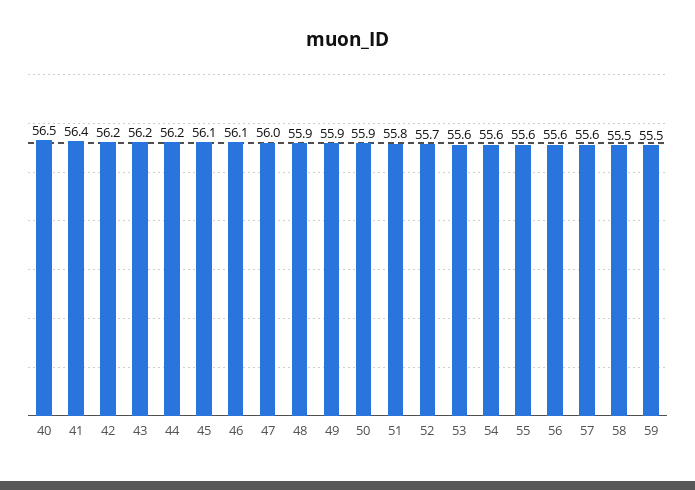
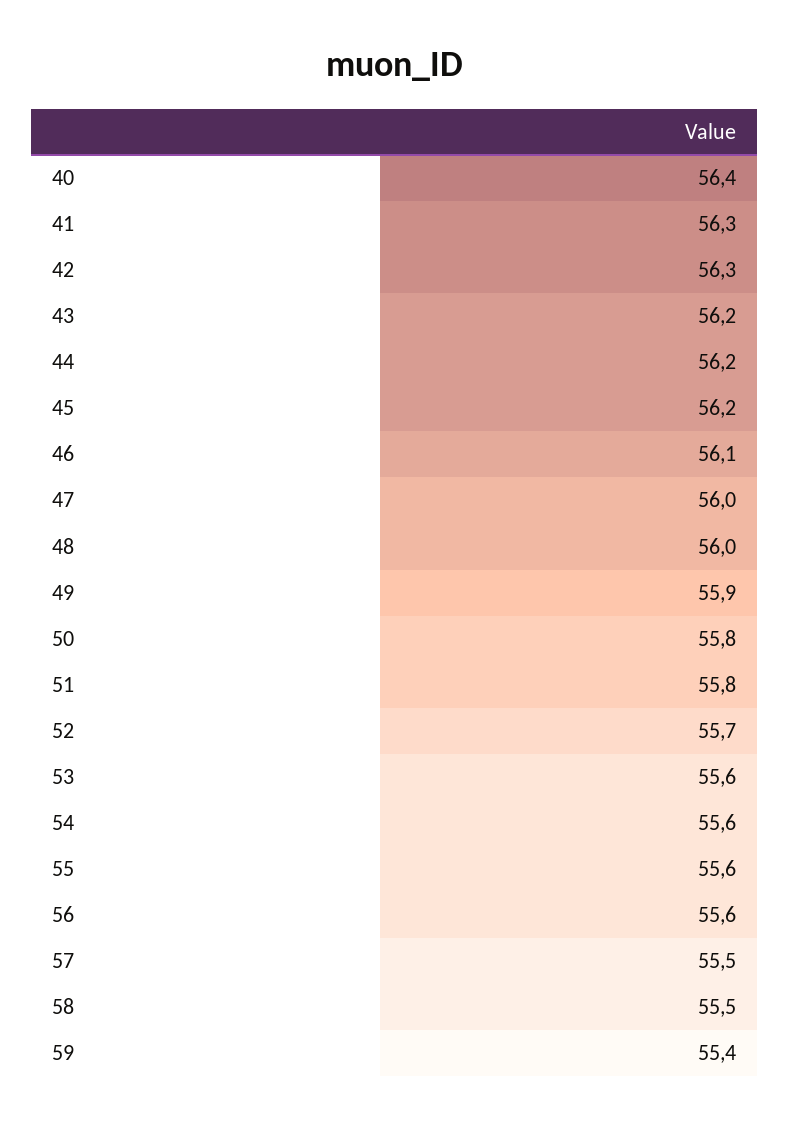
  {
-   "40": 56.5,
+   "40": 56.4,
-   "41": 56.4,
+   "41": 56.3,
-   "42": 56.2,
+   "42": 56.3,
    "43": 56.2,
    "44": 56.2,
-   "45": 56.1,
+   "45": 56.2,
    "46": 56.1,
    "47": 56,
-   "48": 55.9,
+   "48": 56,
    "49": 55.9,
-   "50": 55.9,
+   "50": 55.8,
    "51": 55.8,
    "52": 55.7,
    "53": 55.6,
    "54": 55.6,
    "55": 55.6,
    "56": 55.6,
-   "57": 55.6,
+   "57": 55.5,
    "58": 55.5,
-   "59": 55.5
+   "59": 55.4
  }

